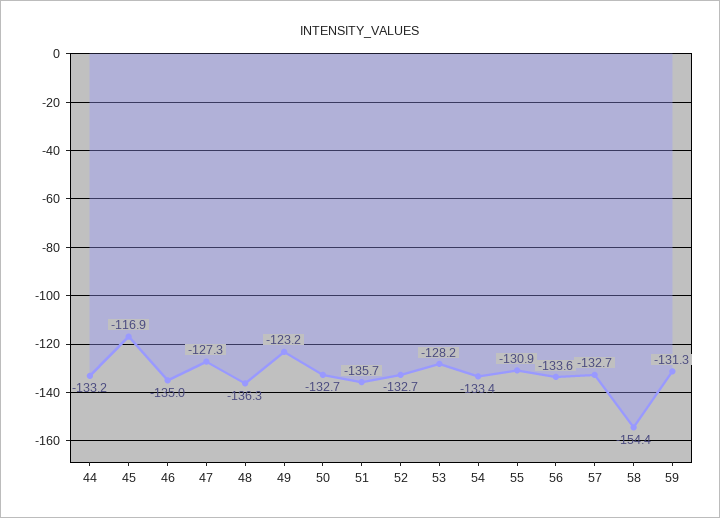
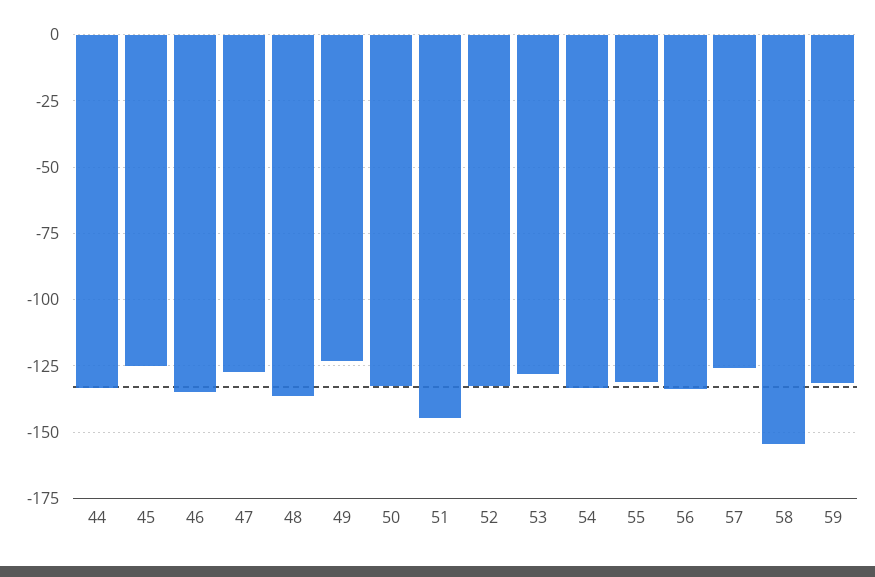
  {
    "44": -133.2,
-   "45": -116.9,
+   "45": -125,
    "46": -135,
    "47": -127.3,
    "48": -136.3,
    "49": -123.2,
    "50": -132.7,
-   "51": -135.7,
+   "51": -145,
    "52": -132.7,
    "53": -128.2,
    "54": -133.4,
    "55": -130.9,
    "56": -133.6,
-   "57": -132.7,
+   "57": -125,
    "58": -154.4,
    "59": -131.3
  }

